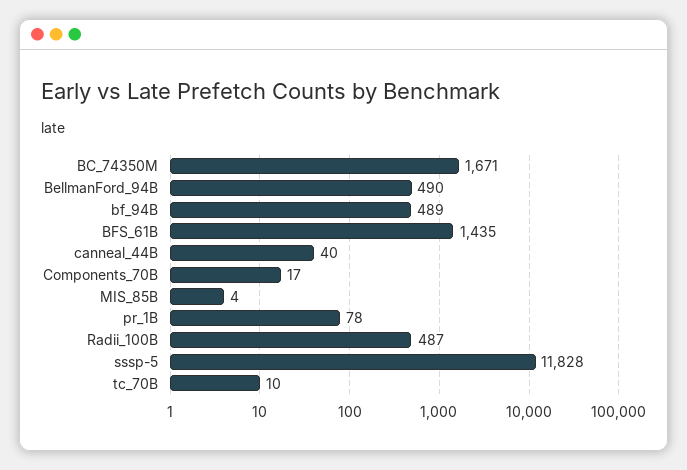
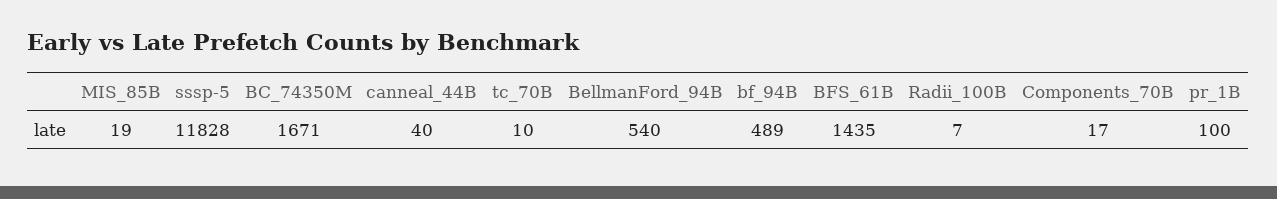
  {
    "BC_74350M": 1671,
-   "BellmanFord_94B": 490,
+   "BellmanFord_94B": 540,
    "bf_94B": 489,
    "BFS_61B": 1435,
    "canneal_44B": 40,
    "Components_70B": 17,
-   "MIS_85B": 4,
+   "MIS_85B": 19,
-   "pr_1B": 78,
+   "pr_1B": 100,
-   "Radii_100B": 487,
+   "Radii_100B": 7,
    "sssp-5": 11828,
    "tc_70B": 10
  }

